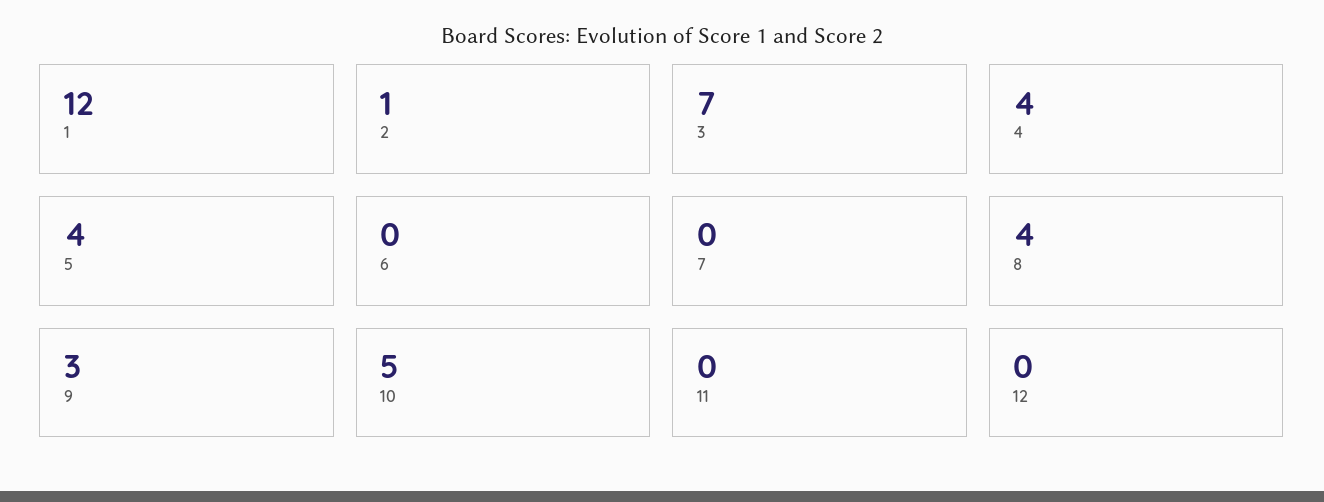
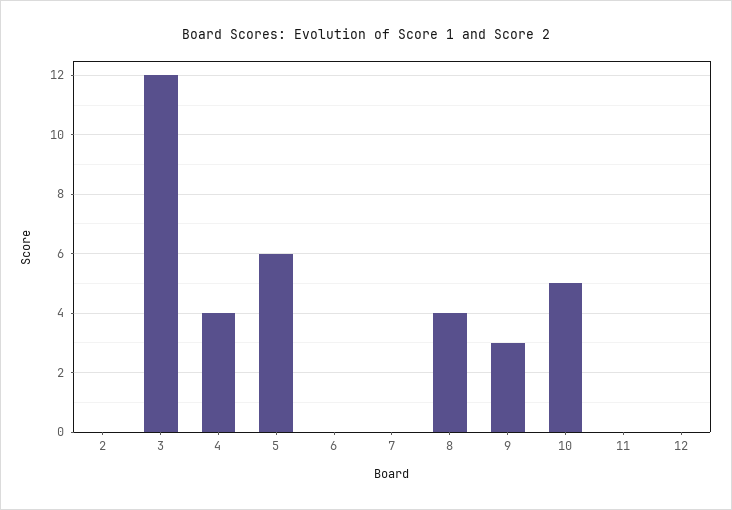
  {
-   "1": 12,
-   "2": 1,
+   "2": 0,
-   "3": 7,
+   "3": 12,
    "4": 4,
-   "5": 4,
+   "5": 6,
    "6": 0,
    "7": 0,
    "8": 4,
    "9": 3,
    "10": 5,
    "11": 0,
    "12": 0
  }

